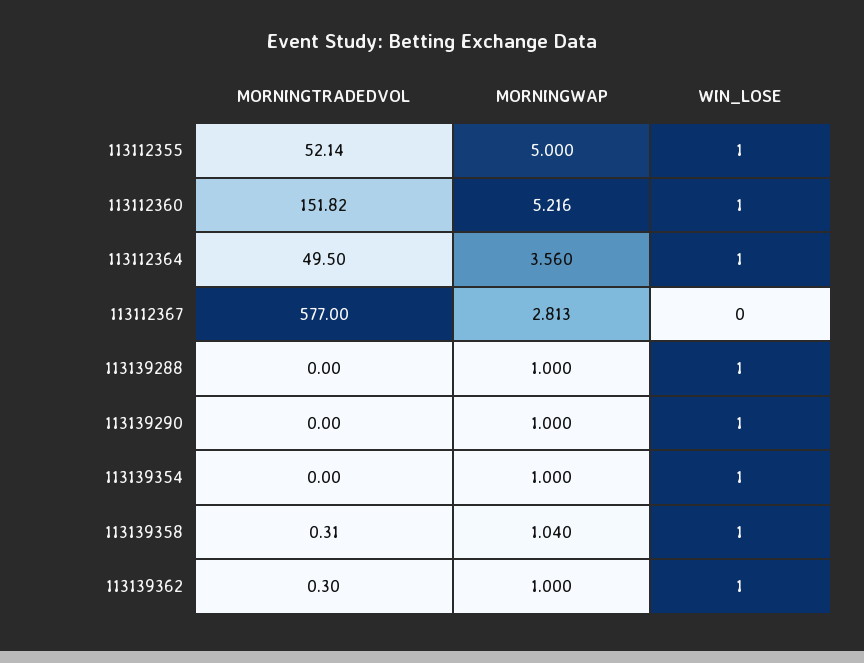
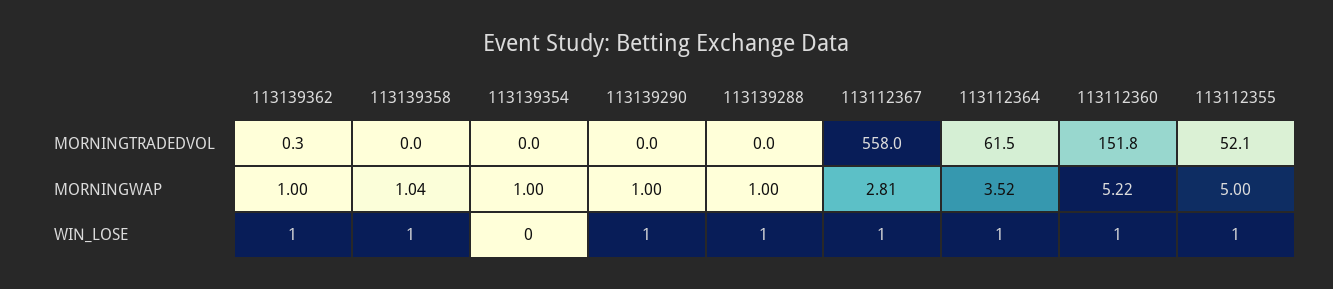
  {
    "MORNINGTRADEDVOL": {
      "113112355": 52.14,
      "113112360": 151.82,
-     "113112364": 49.5,
+     "113112364": 61.5,
-     "113112367": 577,
+     "113112367": 558,
      "113139288": 0,
      "113139290": 0,
      "113139354": 0,
-     "113139358": 0.31,
+     "113139358": 0,
      "113139362": 0.3
    },
    "MORNINGWAP": {
      "113112355": 5,
      "113112360": 5.216,
-     "113112364": 3.56,
+     "113112364": 3.52,
      "113112367": 2.813,
      "113139288": 1,
      "113139290": 1,
      "113139354": 1,
      "113139358": 1.04,
      "113139362": 1
    },
    "WIN_LOSE": {
      "113112355": 1,
      "113112360": 1,
      "113112364": 1,
-     "113112367": 0,
+     "113112367": 1,
      "113139288": 1,
      "113139290": 1,
-     "113139354": 1,
+     "113139354": 0,
      "113139358": 1,
      "113139362": 1
    }
  }

